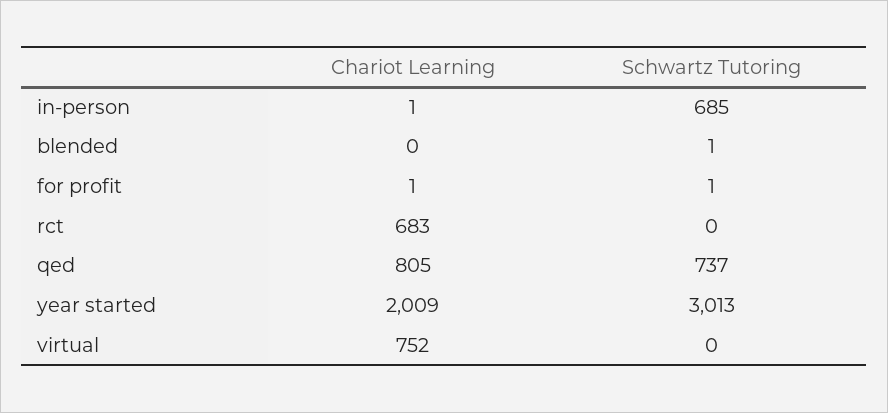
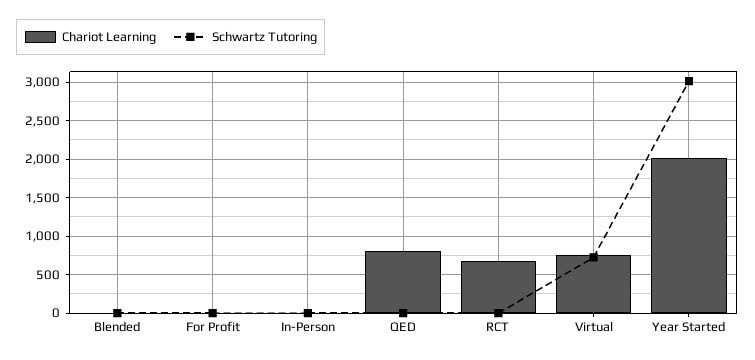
  {
    "Chariot Learning": {
      "in-person": 1,
      "blended": 0,
      "for profit": 1,
      "rct": 683,
      "qed": 805,
      "year started": 2009,
      "virtual": 752
    },
    "Schwartz Tutoring": {
-     "in-person": 685,
+     "in-person": 0,
      "blended": 1,
      "for profit": 1,
      "rct": 0,
-     "qed": 737,
+     "qed": 0,
      "year started": 3013,
-     "virtual": 0
+     "virtual": 700
    }
  }

